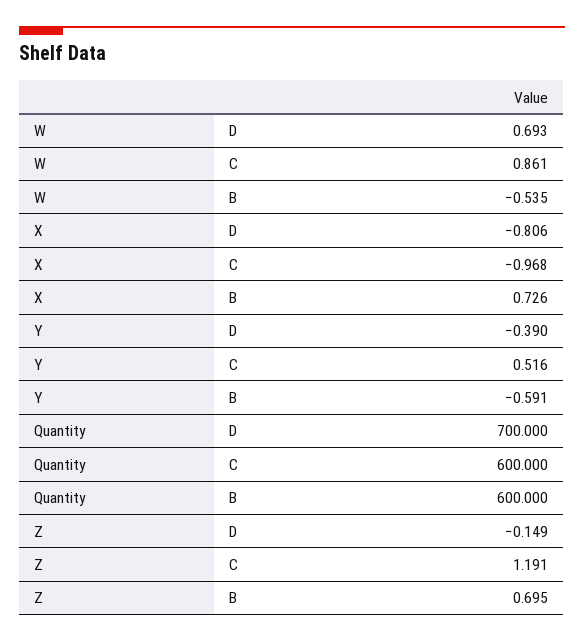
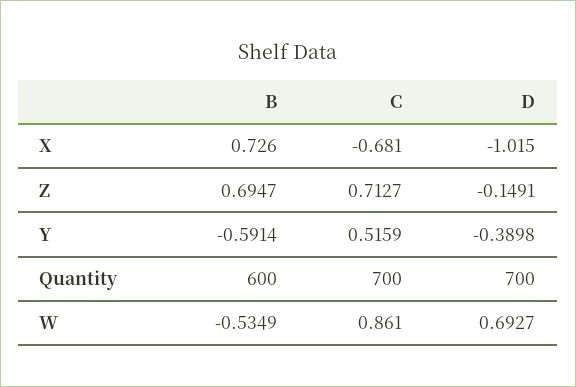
  {
    "W": {
      "D": 0.6927,
      "C": 0.861,
      "B": -0.5349
    },
    "X": {
-     "D": -0.806,
+     "D": -1.015,
-     "C": -0.968,
+     "C": -0.681,
      "B": 0.726
    },
    "Y": {
      "D": -0.3898,
      "C": 0.5159,
      "B": -0.5914
    },
    "Quantity": {
      "D": 700,
-     "C": 600,
+     "C": 700,
      "B": 600
    },
    "Z": {
      "D": -0.1491,
-     "C": 1.191,
+     "C": 0.7127,
      "B": 0.6947
    }
  }

